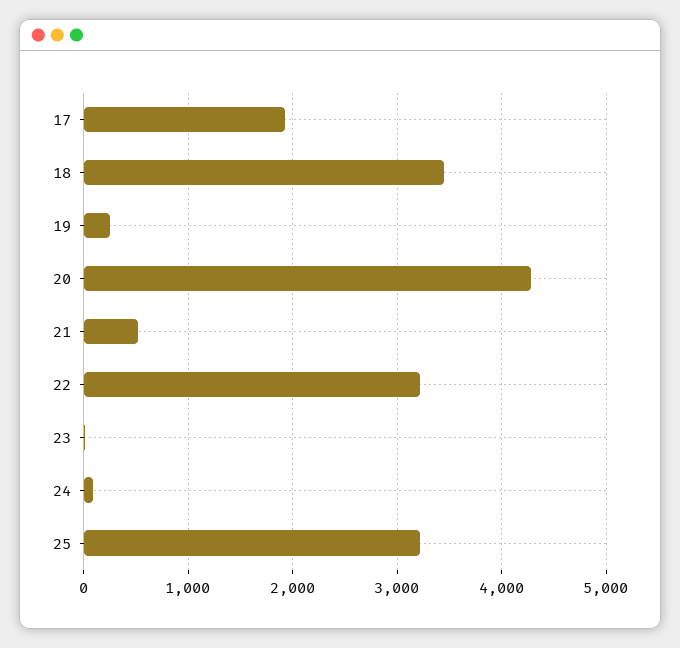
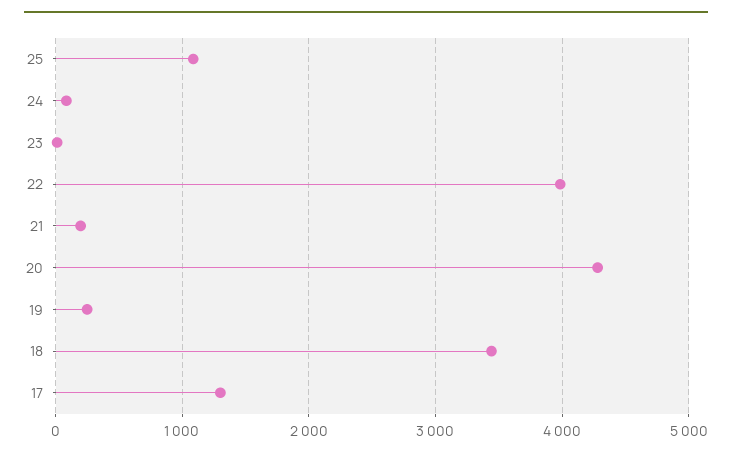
  {
-   "17": 1900,
+   "17": 1300,
    "18": 3400,
    "19": 200,
    "20": 4300,
-   "21": 500,
+   "21": 200,
-   "22": 3200,
+   "22": 4000,
    "23": 0,
    "24": 100,
-   "25": 3200
+   "25": 1100
  }

